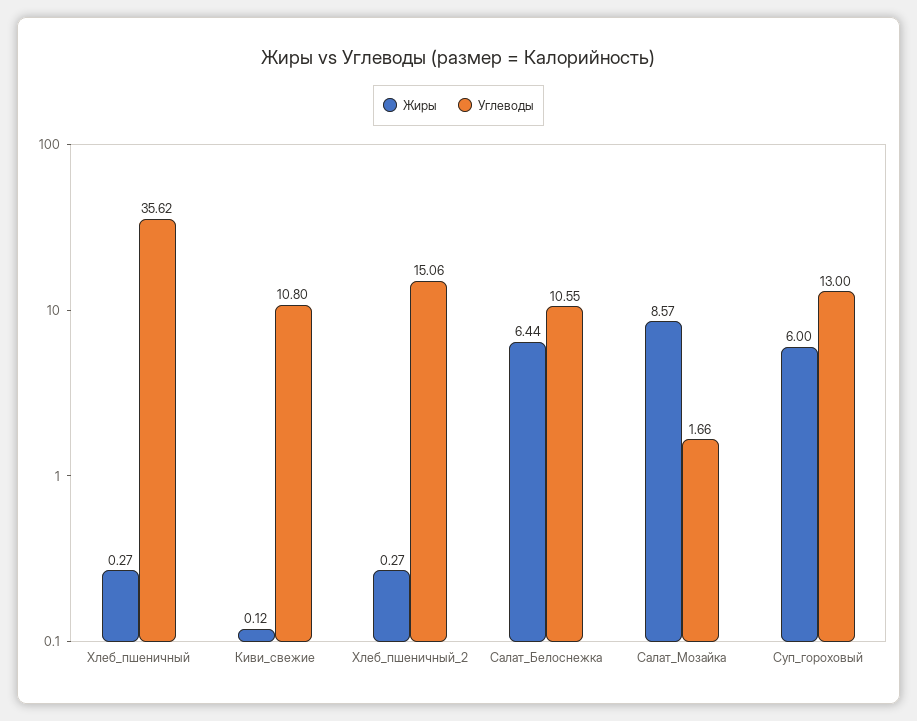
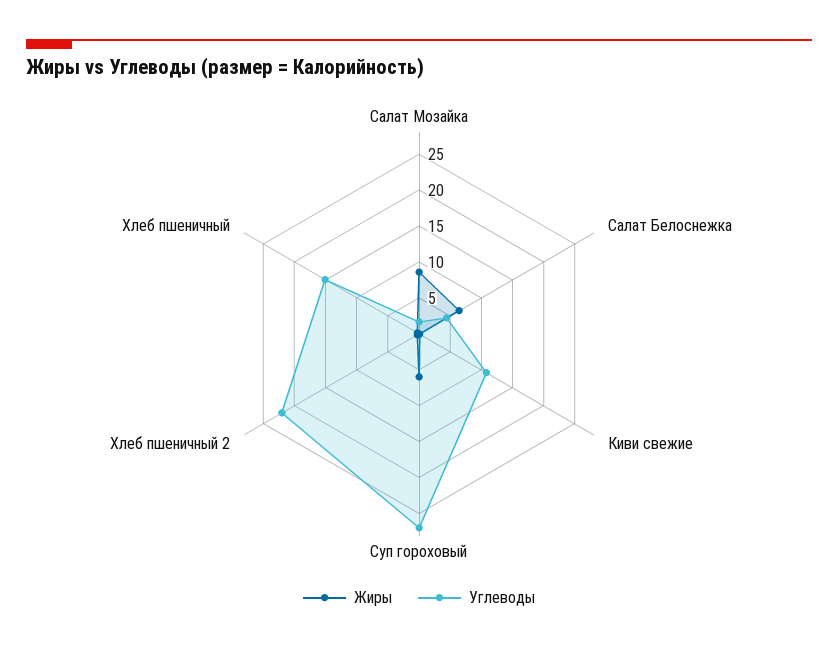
  {
    "Жиры": {
      "Хлеб_пшеничный": 0.27,
      "Киви_свежие": 0.12,
      "Хлеб_пшеничный_2": 0.27,
      "Салат_Белоснежка": 6.44,
      "Салат_Мозайка": 8.57,
      "Суп_гороховый": 6
    },
    "Углеводы": {
-     "Хлеб_пшеничный": 35.62,
+     "Хлеб_пшеничный": 15,
      "Киви_свежие": 10.8,
-     "Хлеб_пшеничный_2": 15.06,
+     "Хлеб_пшеничный_2": 22.5,
-     "Салат_Белоснежка": 10.55,
+     "Салат_Белоснежка": 5,
      "Салат_Мозайка": 1.66,
-     "Суп_гороховый": 13
+     "Суп_гороховый": 27.5
    }
  }

